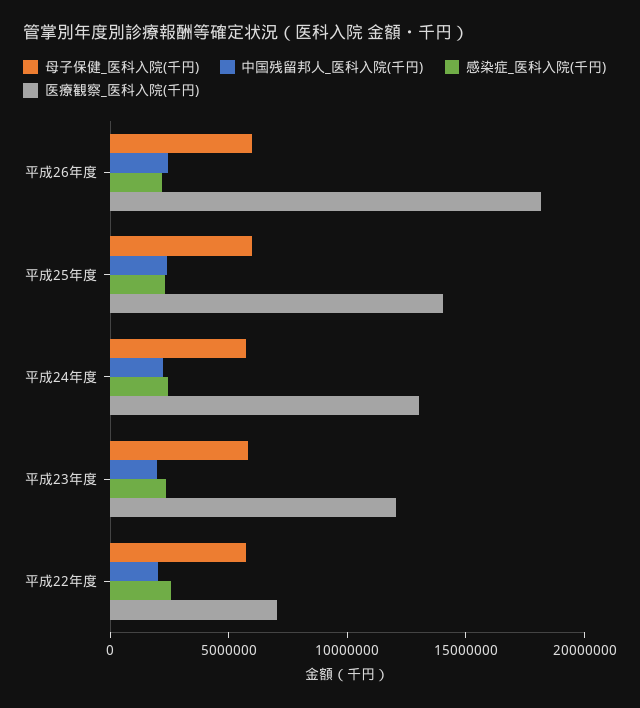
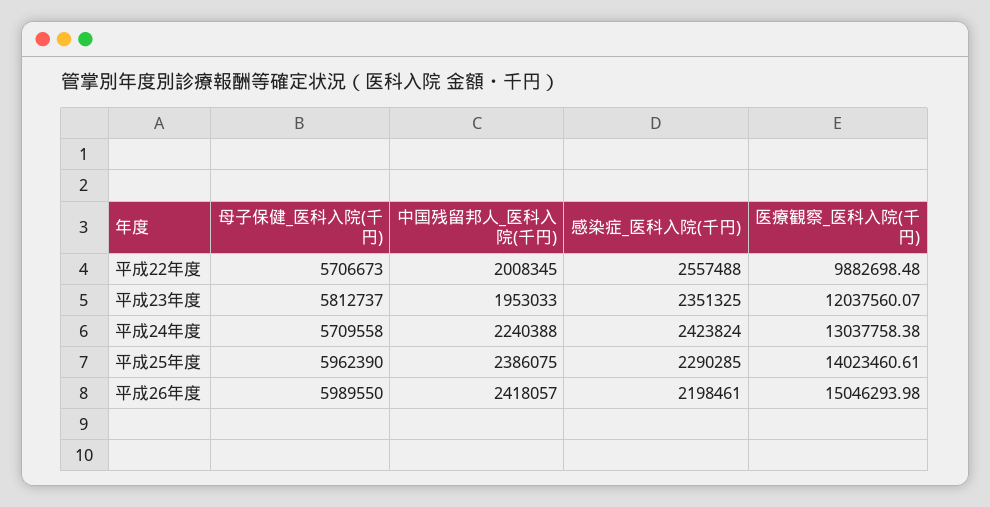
  {
    "母子保健_医科入院(千円)": {
      "平成26年度": 5989550,
      "平成25年度": 5962390,
      "平成24年度": 5709558,
      "平成23年度": 5812737,
      "平成22年度": 5706673
    },
    "中国残留邦人_医科入院(千円)": {
      "平成26年度": 2418057,
      "平成25年度": 2386075,
      "平成24年度": 2240388,
      "平成23年度": 1953033,
      "平成22年度": 2008345
    },
    "感染症_医科入院(千円)": {
      "平成26年度": 2198461,
      "平成25年度": 2290285,
      "平成24年度": 2423824,
      "平成23年度": 2351325,
      "平成22年度": 2557488
    },
    "医療観察_医科入院(千円)": {
-     "平成26年度": 18000000,
+     "平成26年度": 15046293.98,
      "平成25年度": 14023460.61,
      "平成24年度": 13037758.38,
      "平成23年度": 12037560.07,
-     "平成22年度": 7000000
+     "平成22年度": 9882698.48
    }
  }

